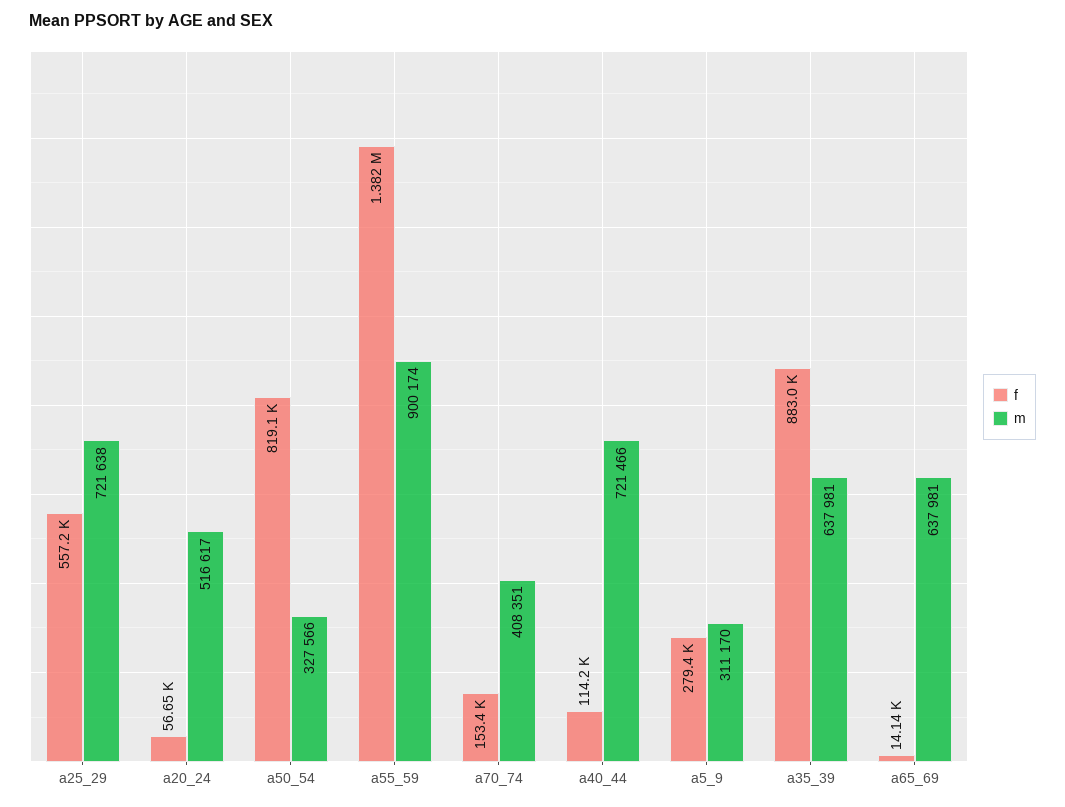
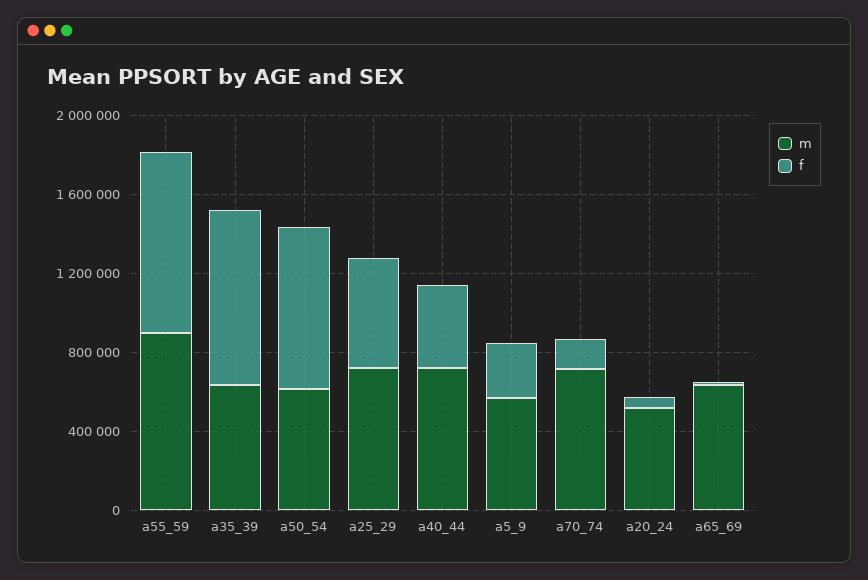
  {
    "f": {
      "a25_29": 557200,
      "a20_24": 56650,
      "a50_54": 819100,
-     "a55_59": 1382000,
+     "a55_59": 900000,
      "a70_74": 153400,
-     "a40_44": 114200,
+     "a40_44": 400000,
      "a5_9": 279400,
      "a35_39": 883000,
      "a65_69": 14140
    },
    "m": {
      "a25_29": 721638,
      "a20_24": 516617,
-     "a50_54": 327566,
+     "a50_54": 600000,
      "a55_59": 900174,
-     "a70_74": 408351,
+     "a70_74": 700000,
      "a40_44": 721466,
-     "a5_9": 311170,
+     "a5_9": 600000,
      "a35_39": 637981,
      "a65_69": 637981
    }
  }

